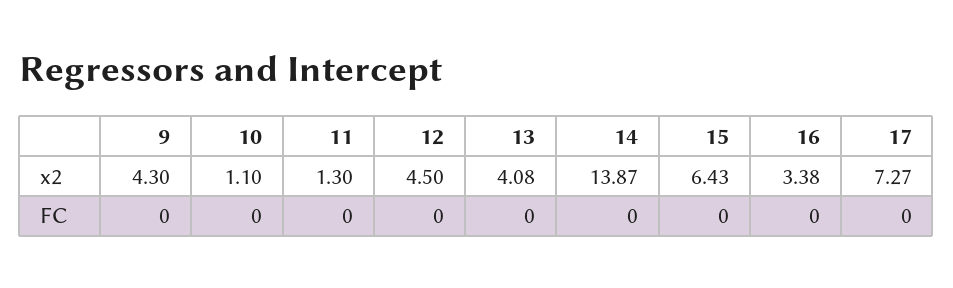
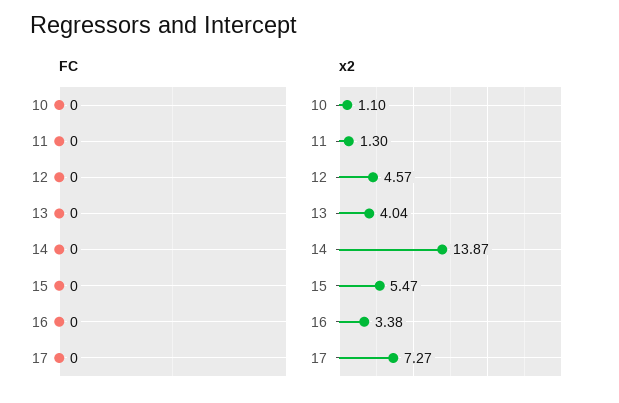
  {
    "x2": {
-     "9": 4.3,
      "10": 1.1,
      "11": 1.3,
-     "12": 4.5,
+     "12": 4.57,
-     "13": 4.08,
+     "13": 4.04,
      "14": 13.87,
-     "15": 6.43,
+     "15": 5.47,
      "16": 3.38,
      "17": 7.27
    },
    "FC": {
-     "9": 0,
      "10": 0,
      "11": 0,
      "12": 0,
      "13": 0,
      "14": 0,
      "15": 0,
      "16": 0,
      "17": 0
    }
  }

